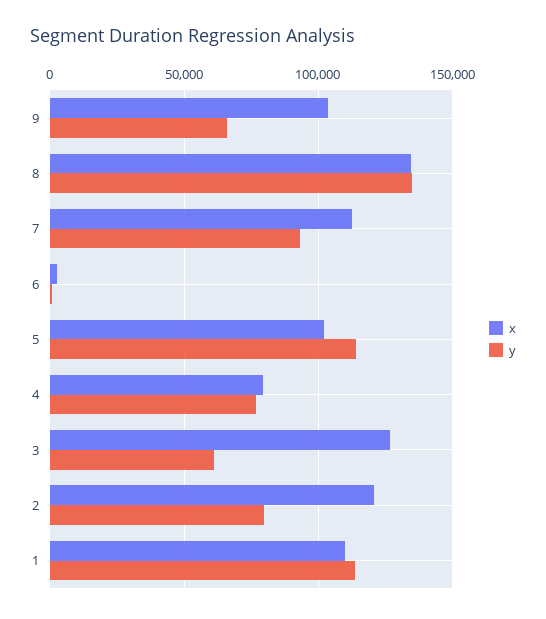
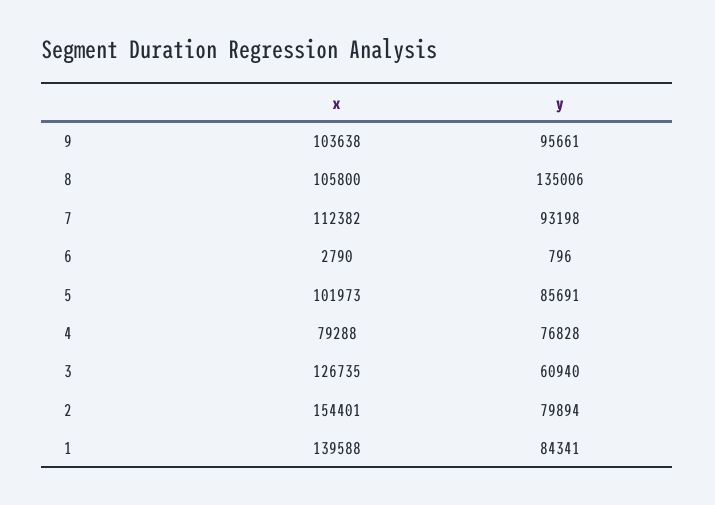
  {
    "x": {
      "9": 103638,
-     "8": 135000,
+     "8": 105800,
      "7": 112382,
      "6": 2790,
      "5": 101973,
      "4": 79288,
      "3": 126735,
-     "2": 120000,
+     "2": 154401,
-     "1": 110000
+     "1": 139588
    },
    "y": {
-     "9": 65000,
+     "9": 95661,
      "8": 135006,
      "7": 93198,
      "6": 796,
-     "5": 115000,
+     "5": 85691,
      "4": 76828,
      "3": 60940,
      "2": 79894,
-     "1": 115000
+     "1": 84341
    }
  }

